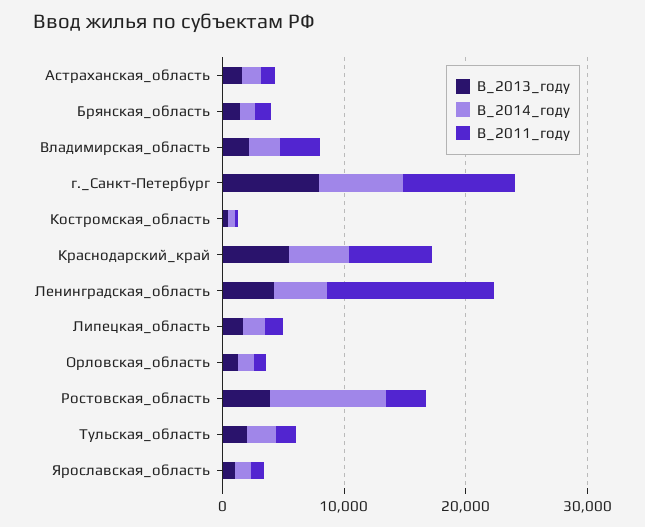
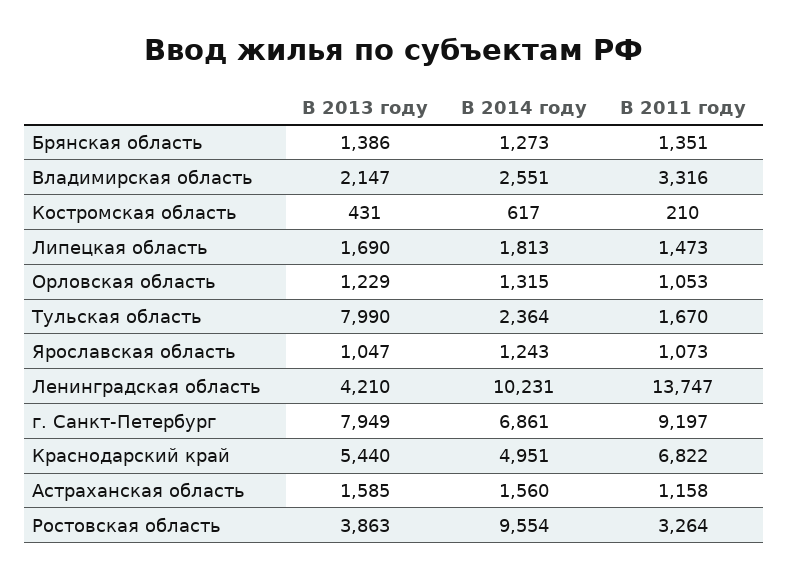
  {
    "В_2013_году": {
      "Астраханская_область": 1585,
      "Брянская_область": 1386,
      "Владимирская_область": 2147,
      "г._Санкт-Петербург": 7949,
      "Костромская_область": 431,
      "Краснодарский_край": 5440,
      "Ленинградская_область": 4210,
      "Липецкая_область": 1690,
      "Орловская_область": 1229,
      "Ростовская_область": 3863,
-     "Тульская_область": 2000,
+     "Тульская_область": 7990,
      "Ярославская_область": 1047
    },
    "В_2014_году": {
      "Астраханская_область": 1560,
      "Брянская_область": 1273,
      "Владимирская_область": 2551,
      "г._Санкт-Петербург": 6861,
      "Костромская_область": 617,
      "Краснодарский_край": 4951,
-     "Ленинградская_область": 4000,
+     "Ленинградская_область": 10231,
      "Липецкая_область": 1813,
      "Орловская_область": 1315,
      "Ростовская_область": 9554,
      "Тульская_область": 2364,
      "Ярославская_область": 1243
    },
    "В_2011_году": {
      "Астраханская_область": 1158,
      "Брянская_область": 1351,
      "Владимирская_область": 3316,
      "г._Санкт-Петербург": 9197,
      "Костромская_область": 210,
      "Краснодарский_край": 6822,
      "Ленинградская_область": 13747,
      "Липецкая_область": 1473,
      "Орловская_область": 1053,
      "Ростовская_область": 3264,
      "Тульская_область": 1670,
      "Ярославская_область": 1073
    }
  }

